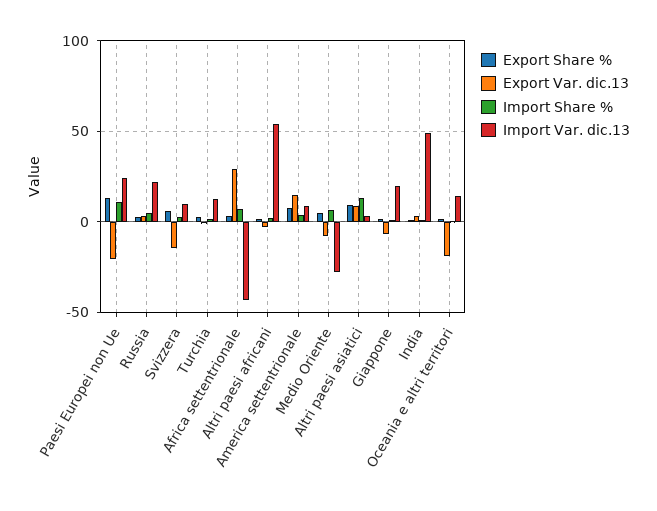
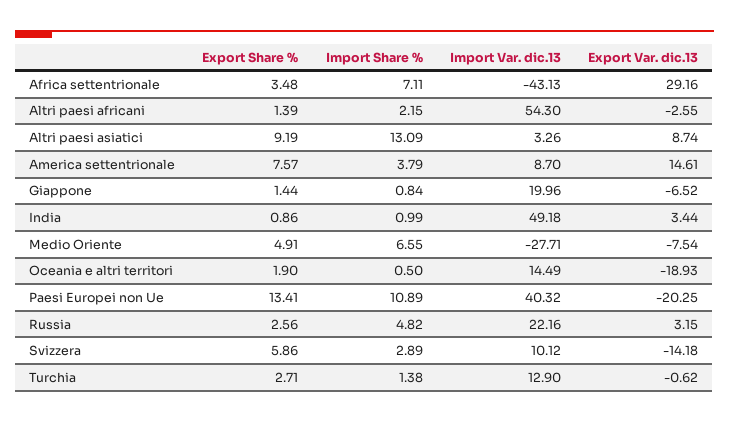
  {
    "Export Share %": {
      "Paesi Europei non Ue": 13.41,
      "Russia": 2.56,
      "Svizzera": 5.86,
      "Turchia": 2.71,
      "Africa settentrionale": 3.48,
      "Altri paesi africani": 1.39,
      "America settentrionale": 7.57,
      "Medio Oriente": 4.91,
      "Altri paesi asiatici": 9.19,
      "Giappone": 1.44,
      "India": 0.86,
      "Oceania e altri territori": 1.9
    },
    "Export Var. dic.13": {
      "Paesi Europei non Ue": -20.25,
      "Russia": 3.15,
      "Svizzera": -14.18,
      "Turchia": -0.62,
      "Africa settentrionale": 29.16,
      "Altri paesi africani": -2.55,
      "America settentrionale": 14.61,
      "Medio Oriente": -7.54,
      "Altri paesi asiatici": 8.74,
      "Giappone": -6.52,
      "India": 3.44,
      "Oceania e altri territori": -18.93
    },
    "Import Share %": {
      "Paesi Europei non Ue": 10.89,
      "Russia": 4.82,
      "Svizzera": 2.89,
      "Turchia": 1.38,
      "Africa settentrionale": 7.11,
      "Altri paesi africani": 2.15,
      "America settentrionale": 3.79,
      "Medio Oriente": 6.55,
      "Altri paesi asiatici": 13.09,
      "Giappone": 0.84,
      "India": 0.99,
      "Oceania e altri territori": 0.5
    },
    "Import Var. dic.13": {
-     "Paesi Europei non Ue": 25,
+     "Paesi Europei non Ue": 40.32,
      "Russia": 22.16,
      "Svizzera": 10.12,
      "Turchia": 12.9,
      "Africa settentrionale": -43.13,
      "Altri paesi africani": 54.3,
      "America settentrionale": 8.7,
      "Medio Oriente": -27.71,
      "Altri paesi asiatici": 3.26,
      "Giappone": 19.96,
      "India": 49.18,
      "Oceania e altri territori": 14.49
    }
  }

